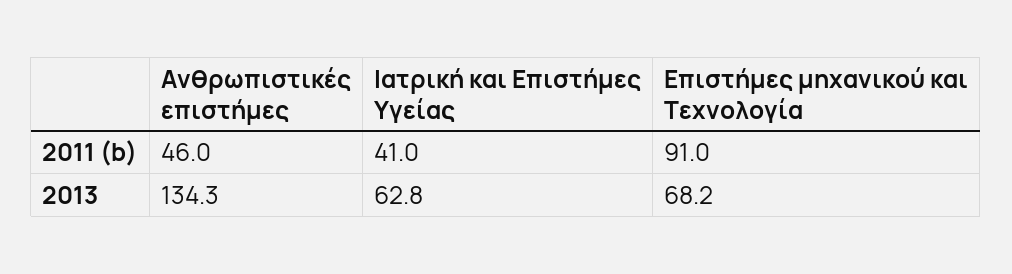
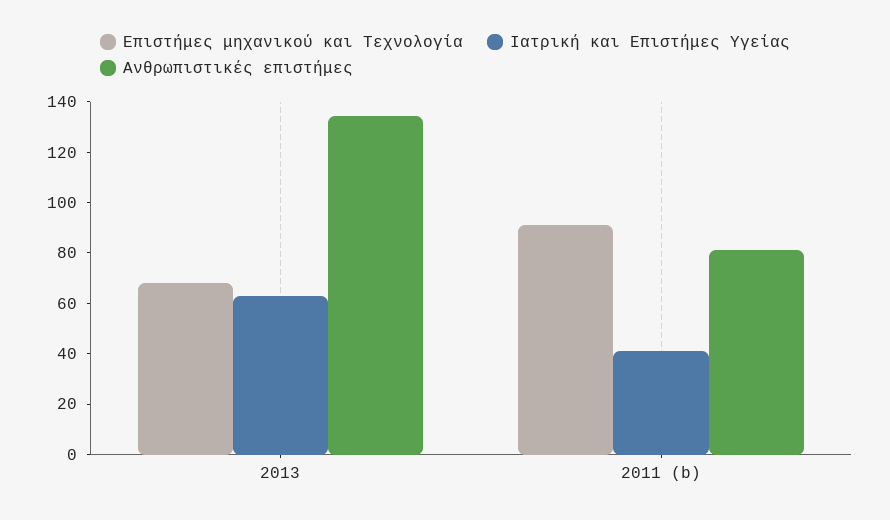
  {
    "Ανθρωπιστικές επιστήμες": {
-     "2011 (b)": 46,
+     "2011 (b)": 80,
      "2013": 134.3
    },
    "Ιατρική και Επιστήμες Υγείας": {
      "2011 (b)": 41,
      "2013": 62.8
    },
    "Επιστήμες μηχανικού και Τεχνολογία": {
      "2011 (b)": 91,
      "2013": 68.2
    }
  }

